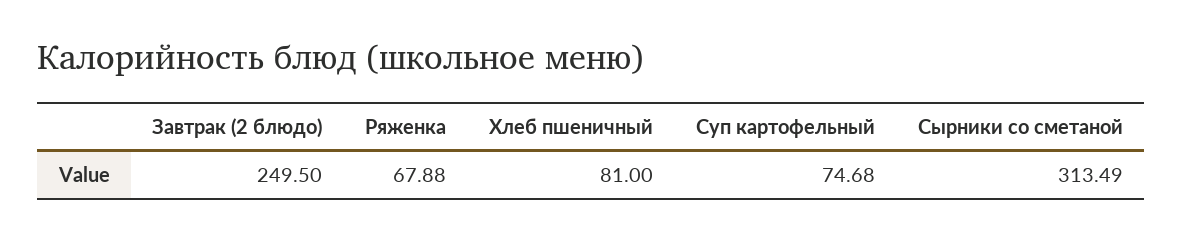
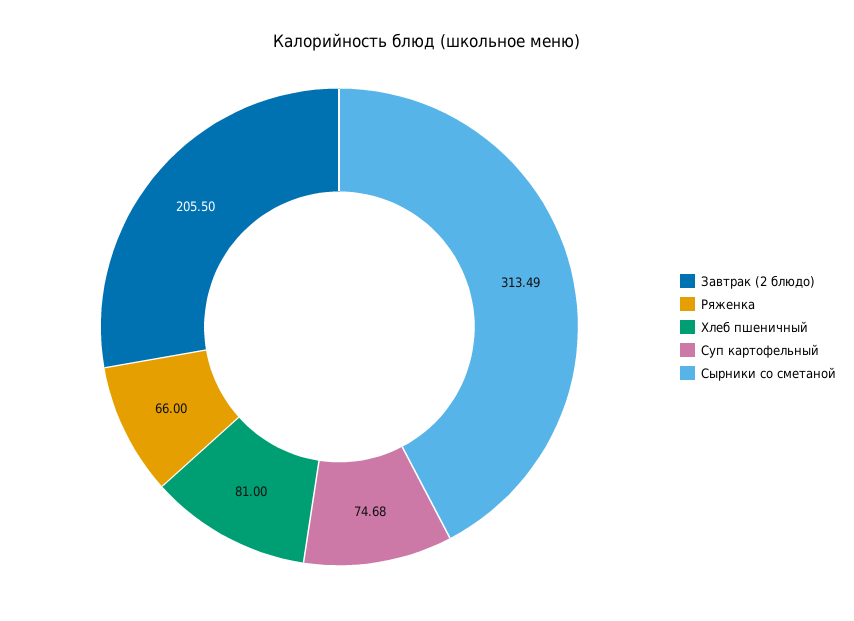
  {
-   "Завтрак (2 блюдо)": 249.5,
+   "Завтрак (2 блюдо)": 205.5,
-   "Ряженка": 67.88,
+   "Ряженка": 66,
    "Хлеб пшеничный": 81,
    "Суп картофельный": 74.68,
    "Сырники со сметаной": 313.49
  }

